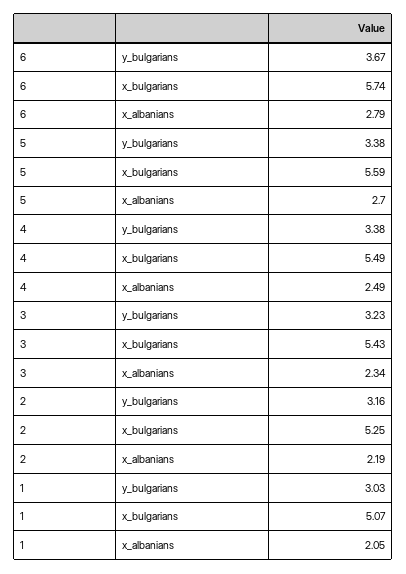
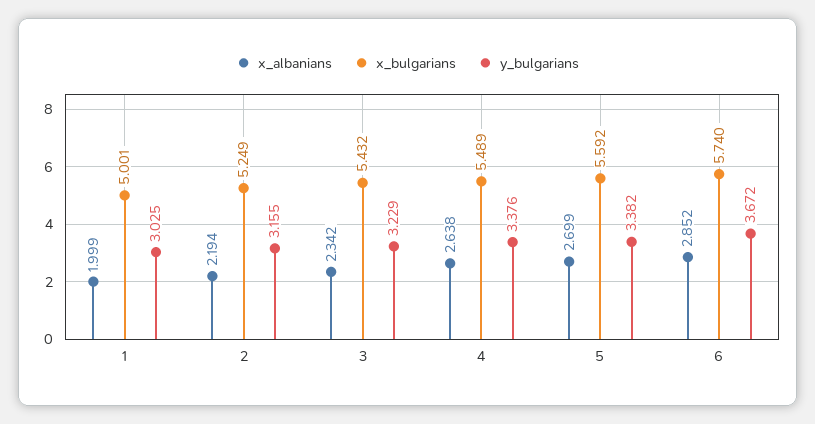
  {
    "y_bulgarians": {
      "6": 3.672,
      "5": 3.382,
      "4": 3.376,
      "3": 3.229,
      "2": 3.155,
      "1": 3.025
    },
    "x_bulgarians": {
      "6": 5.74,
      "5": 5.592,
      "4": 5.489,
      "3": 5.432,
      "2": 5.249,
-     "1": 5.07
+     "1": 5.001
    },
    "x_albanians": {
-     "6": 2.79,
+     "6": 2.852,
      "5": 2.699,
-     "4": 2.49,
+     "4": 2.638,
      "3": 2.342,
      "2": 2.194,
-     "1": 2.05
+     "1": 1.999
    }
  }

